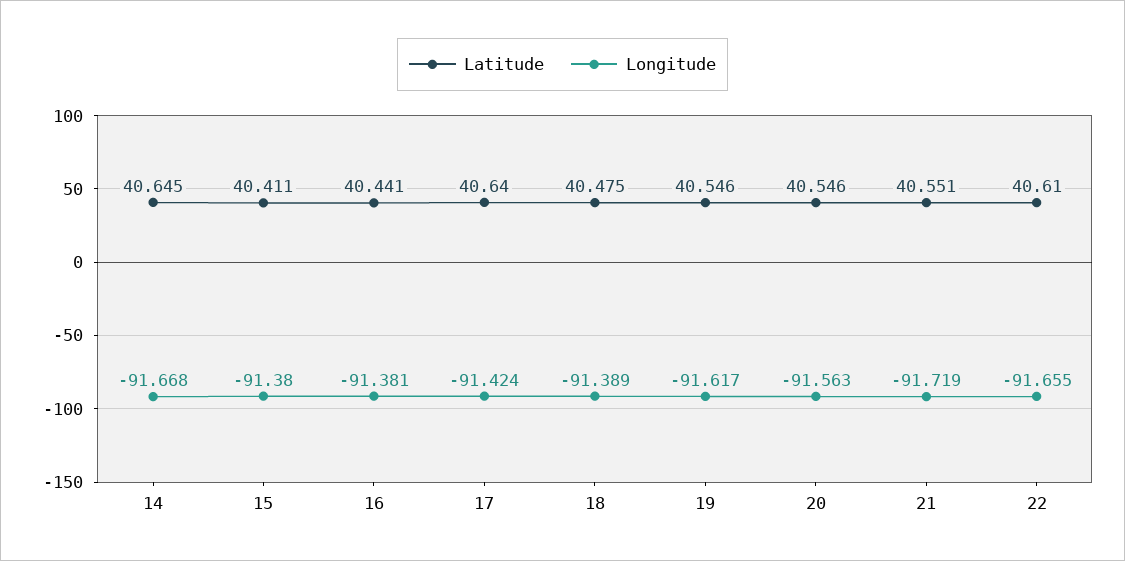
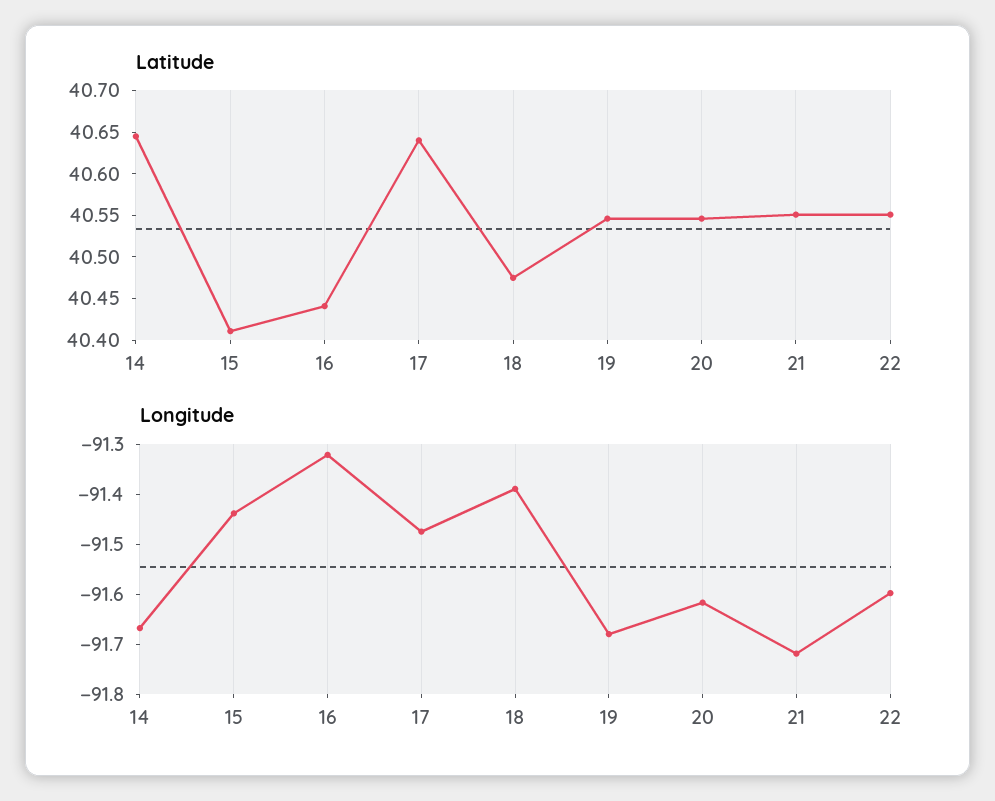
  {
    "Latitude": {
      "14": 40.645,
      "15": 40.411,
      "16": 40.441,
      "17": 40.64,
      "18": 40.475,
      "19": 40.546,
      "20": 40.546,
      "21": 40.551,
-     "22": 40.61
+     "22": 40.55
    },
    "Longitude": {
      "14": -91.668,
-     "15": -91.38,
+     "15": -91.44,
-     "16": -91.381,
+     "16": -91.32,
-     "17": -91.424,
+     "17": -91.48,
      "18": -91.389,
-     "19": -91.617,
+     "19": -91.68,
-     "20": -91.563,
+     "20": -91.62,
      "21": -91.719,
-     "22": -91.655
+     "22": -91.6
    }
  }

